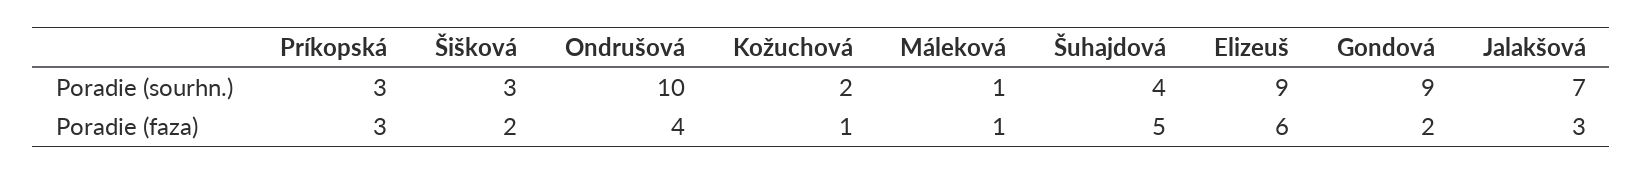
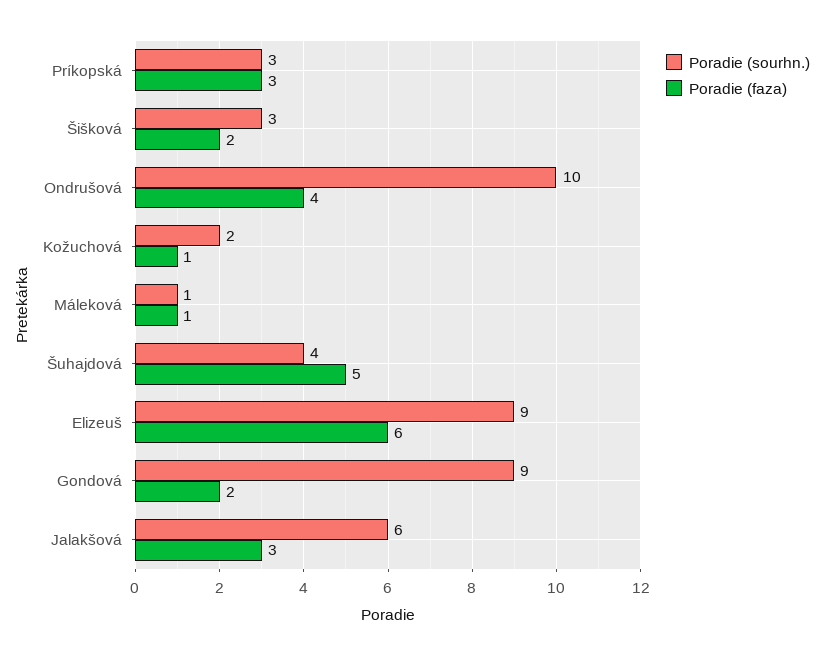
  {
    "Poradie (sourhn.)": {
      "Príkopská": 3,
      "Šišková": 3,
      "Ondrušová": 10,
      "Kožuchová": 2,
      "Máleková": 1,
      "Šuhajdová": 4,
      "Elizeuš": 9,
      "Gondová": 9,
-     "Jalakšová": 7
+     "Jalakšová": 6
    },
    "Poradie (faza)": {
      "Príkopská": 3,
      "Šišková": 2,
      "Ondrušová": 4,
      "Kožuchová": 1,
      "Máleková": 1,
      "Šuhajdová": 5,
      "Elizeuš": 6,
      "Gondová": 2,
      "Jalakšová": 3
    }
  }

